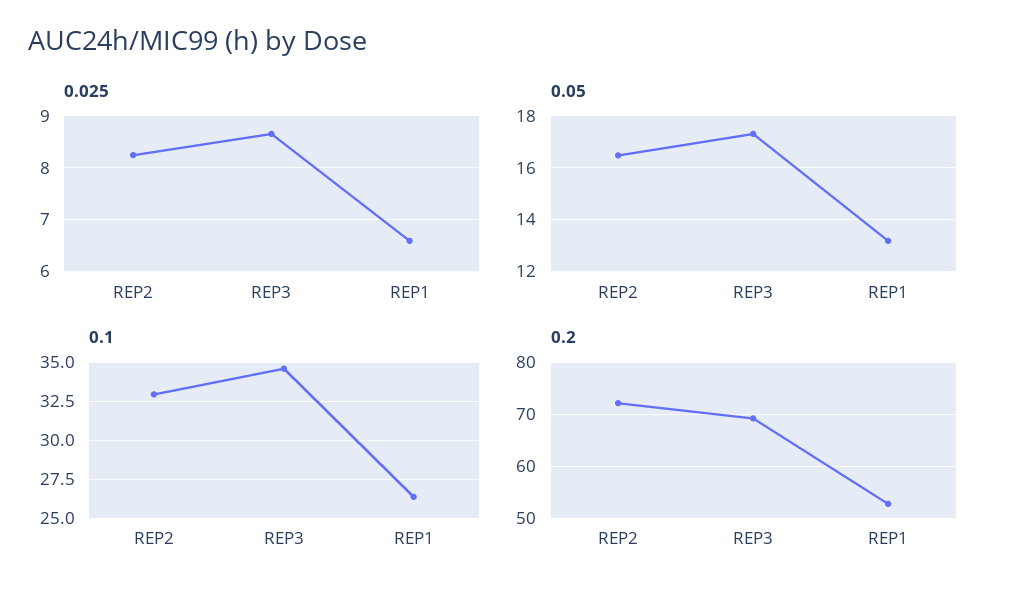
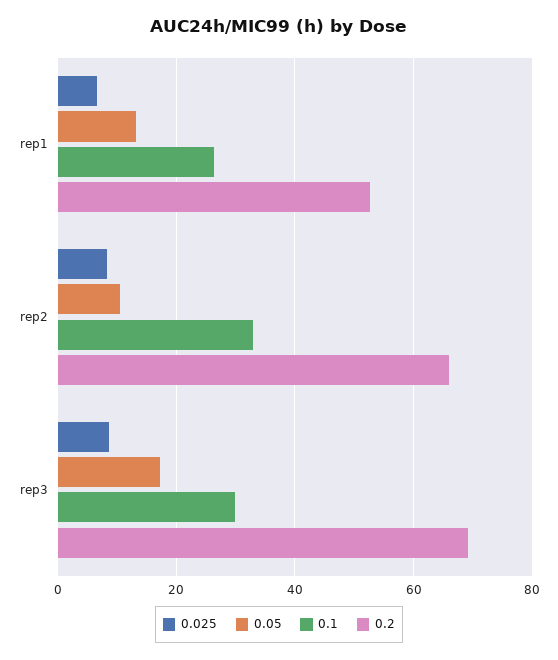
  {
    "0.025": {
      "REP2": 8.2,
      "REP3": 8.6,
      "REP1": 6.6
    },
    "0.05": {
-     "REP2": 16.5,
+     "REP2": 10,
      "REP3": 17.25,
      "REP1": 13.25
    },
    "0.1": {
      "REP2": 33,
-     "REP3": 34.5,
+     "REP3": 30,
      "REP1": 26.5
    },
    "0.2": {
-     "REP2": 72,
+     "REP2": 66,
      "REP3": 70,
      "REP1": 52
    }
  }

